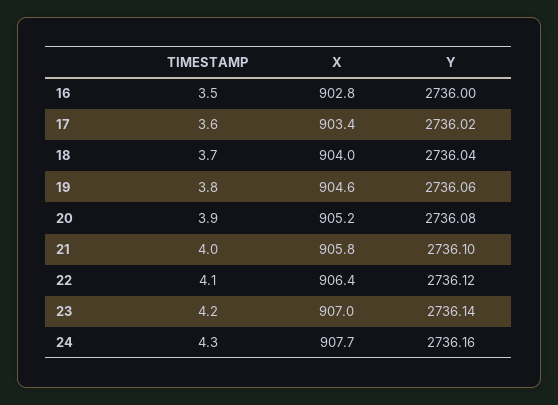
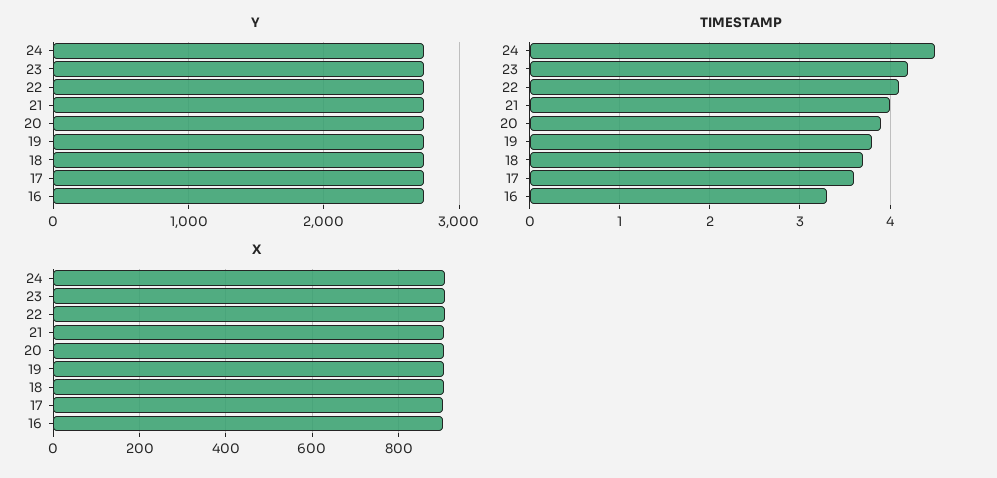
  {
    "TIMESTAMP": {
-     "16": 3.5,
+     "16": 3.3,
      "17": 3.6,
      "18": 3.7,
      "19": 3.8,
      "20": 3.9,
      "21": 4,
      "22": 4.1,
      "23": 4.2,
-     "24": 4.3
+     "24": 4.5
    },
    "X": {
      "16": 902.8,
      "17": 903.4,
      "18": 904,
      "19": 904.6,
      "20": 905.2,
      "21": 905.8,
      "22": 906.4,
      "23": 907,
      "24": 907.7
    },
    "Y": {
      "16": 2736,
      "17": 2736.02,
      "18": 2736.04,
      "19": 2736.06,
      "20": 2736.08,
      "21": 2736.1,
      "22": 2736.12,
      "23": 2736.14,
      "24": 2736.16
    }
  }

